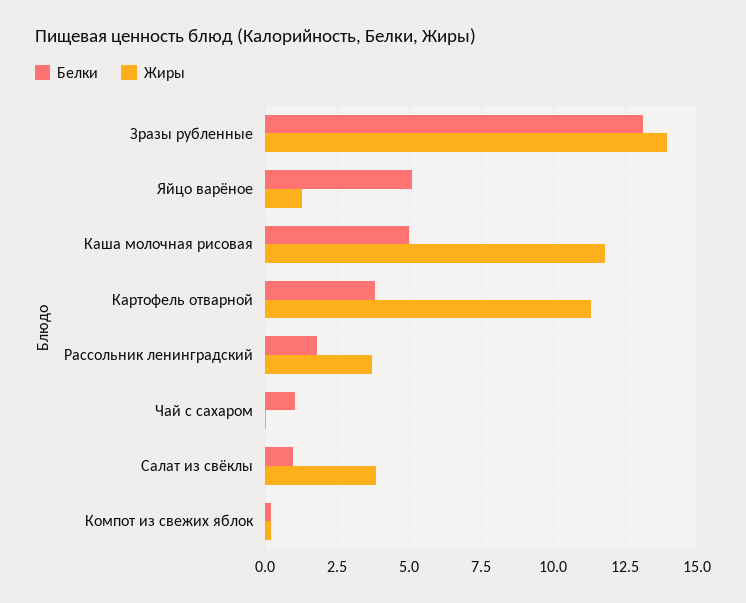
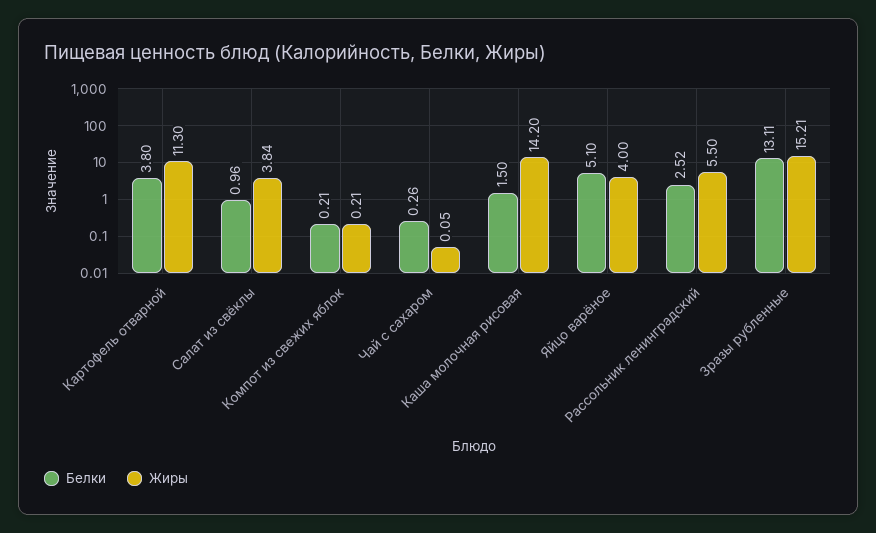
  {
    "Белки": {
      "Зразы рубленные": 13.11,
      "Яйцо варёное": 5.1,
-     "Каша молочная рисовая": 5,
+     "Каша молочная рисовая": 1.5,
      "Картофель отварной": 3.8,
-     "Рассольник ленинградский": 1.75,
+     "Рассольник ленинградский": 2.52,
-     "Чай с сахаром": 1,
+     "Чай с сахаром": 0.26,
      "Салат из свёклы": 0.96,
      "Компот из свежих яблок": 0.21
    },
    "Жиры": {
-     "Зразы рубленные": 14,
+     "Зразы рубленные": 15.21,
-     "Яйцо варёное": 1.25,
+     "Яйцо варёное": 4,
-     "Каша молочная рисовая": 11.75,
+     "Каша молочная рисовая": 14.2,
      "Картофель отварной": 11.3,
-     "Рассольник ленинградский": 3.75,
+     "Рассольник ленинградский": 5.5,
      "Чай с сахаром": 0.05,
      "Салат из свёклы": 3.84,
      "Компот из свежих яблок": 0.21
    }
  }

